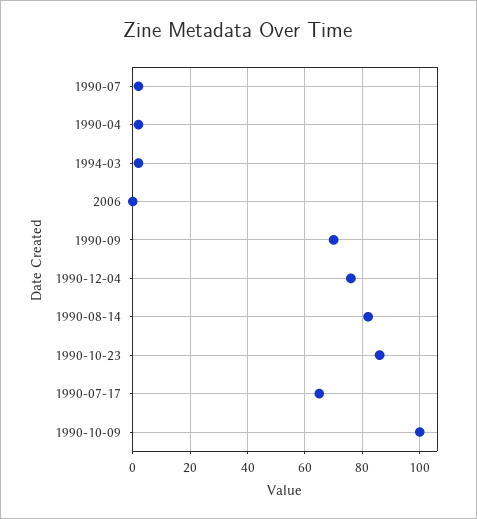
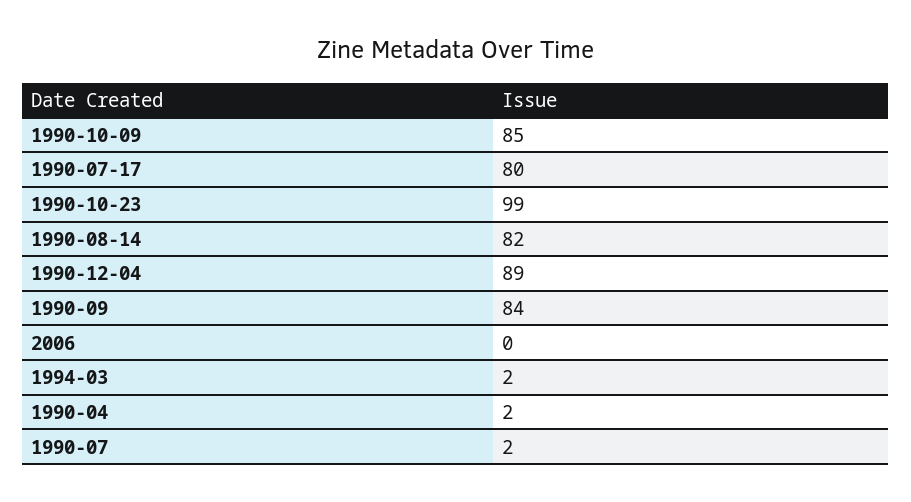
  {
    "1990-07": 2,
    "1990-04": 2,
    "1994-03": 2,
    "2006": 0,
-   "1990-09": 70,
+   "1990-09": 84,
-   "1990-12-04": 75,
+   "1990-12-04": 89,
    "1990-08-14": 82,
-   "1990-10-23": 85,
+   "1990-10-23": 99,
-   "1990-07-17": 65,
+   "1990-07-17": 80,
-   "1990-10-09": 100
+   "1990-10-09": 85
  }

